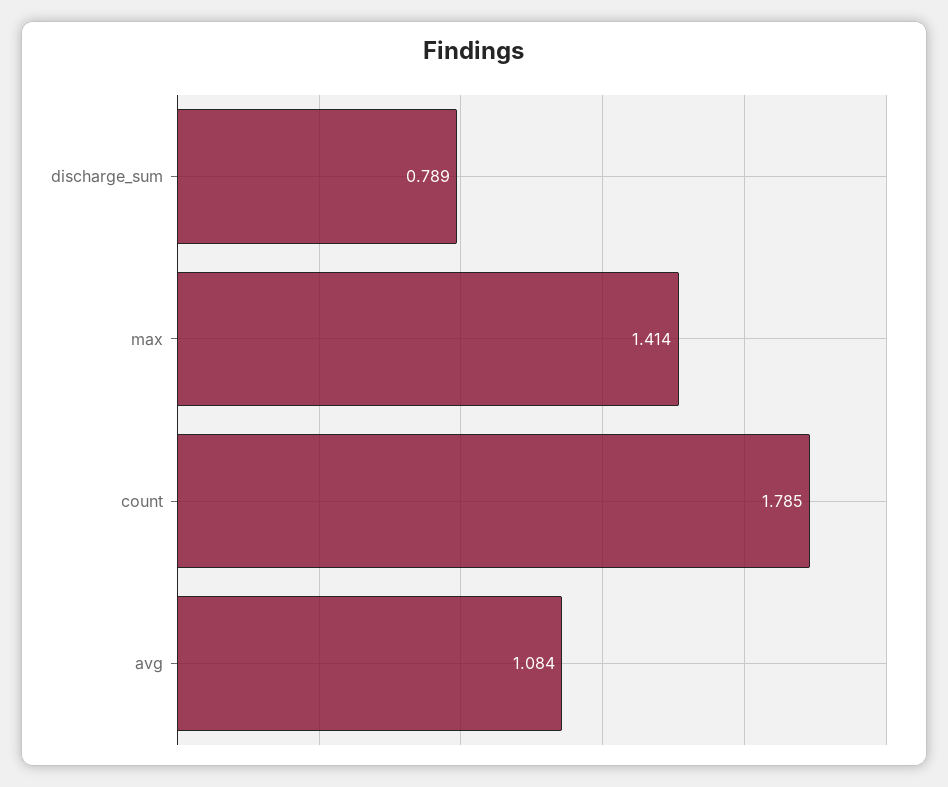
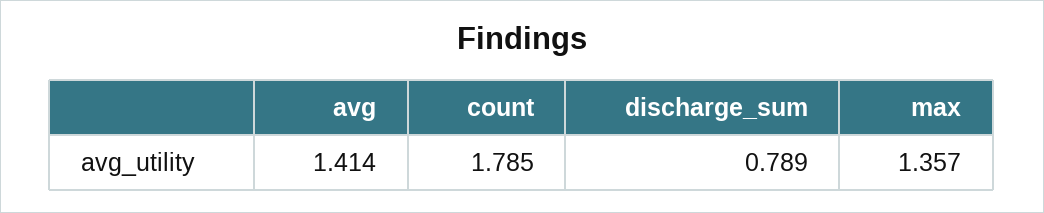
  {
    "discharge_sum": 0.789,
-   "max": 1.414,
+   "max": 1.357,
    "count": 1.785,
-   "avg": 1.084
+   "avg": 1.414
  }

